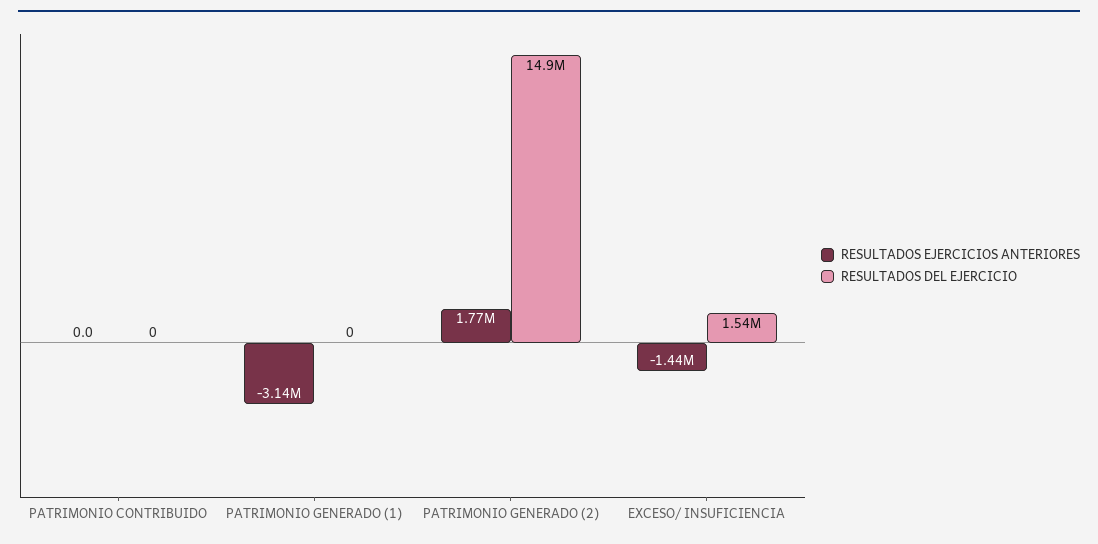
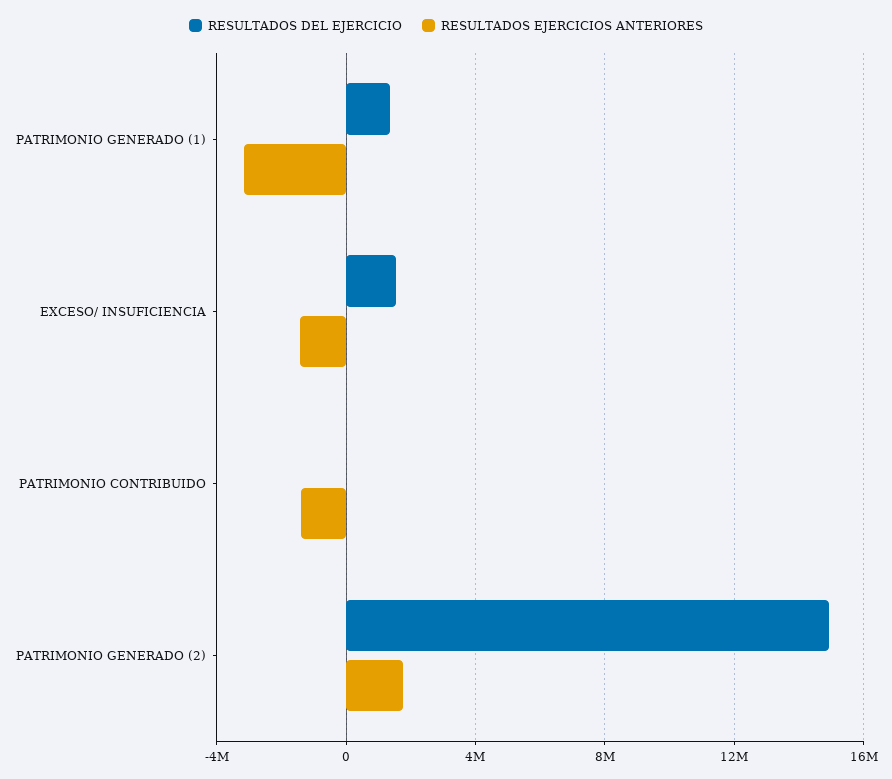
  {
    "RESULTADOS EJERCICIOS ANTERIORES": {
-     "PATRIMONIO CONTRIBUIDO": 0,
+     "PATRIMONIO CONTRIBUIDO": -1500000,
      "PATRIMONIO GENERADO (1)": -3140000,
      "PATRIMONIO GENERADO (2)": 1770000,
      "EXCESO/ INSUFICIENCIA": -1440000
    },
    "RESULTADOS DEL EJERCICIO": {
      "PATRIMONIO CONTRIBUIDO": 0,
-     "PATRIMONIO GENERADO (1)": 0,
+     "PATRIMONIO GENERADO (1)": 1500000,
      "PATRIMONIO GENERADO (2)": 14900000,
      "EXCESO/ INSUFICIENCIA": 1540000
    }
  }

